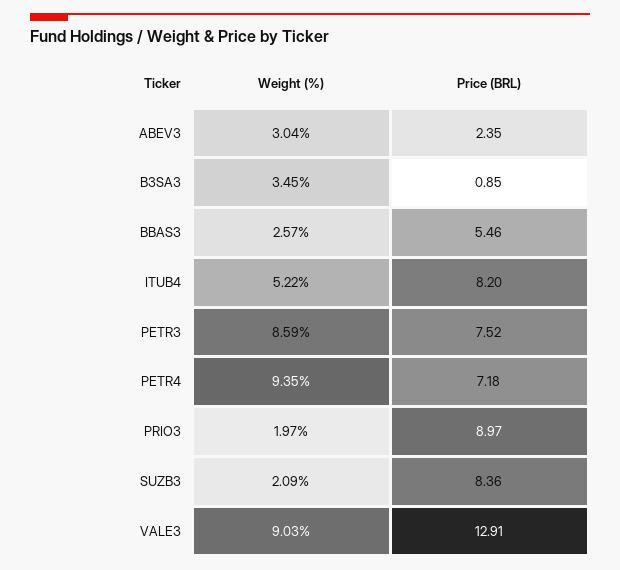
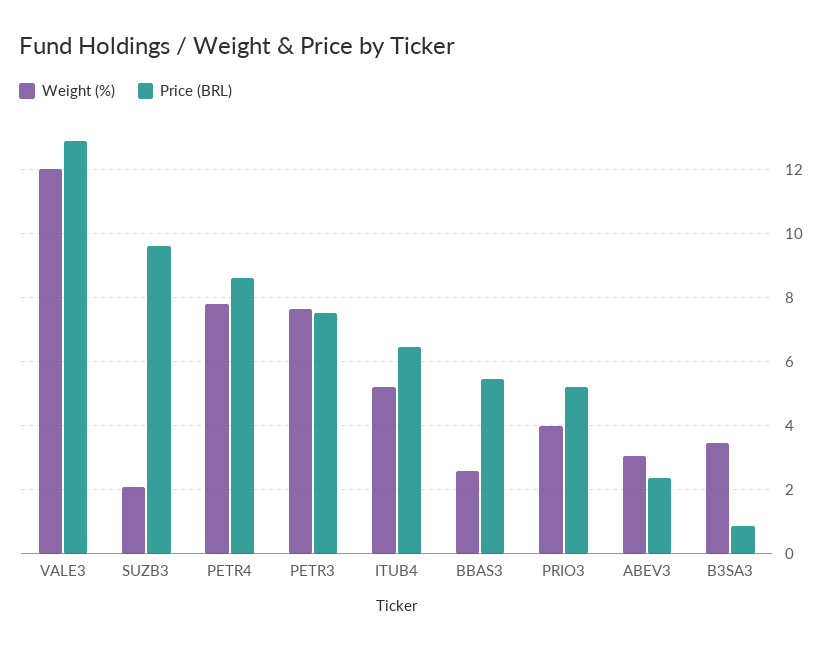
  {
    "Weight (%)": {
      "ABEV3": 3.04,
      "B3SA3": 3.45,
      "BBAS3": 2.57,
      "ITUB4": 5.22,
-     "PETR3": 8.59,
+     "PETR3": 7.6,
-     "PETR4": 9.35,
+     "PETR4": 7.8,
-     "PRIO3": 1.97,
+     "PRIO3": 4,
      "SUZB3": 2.09,
-     "VALE3": 9.03
+     "VALE3": 12
    },
    "Price (BRL)": {
      "ABEV3": 2.35,
      "B3SA3": 0.85,
      "BBAS3": 5.46,
-     "ITUB4": 8.2,
+     "ITUB4": 6.4,
      "PETR3": 7.52,
-     "PETR4": 7.18,
+     "PETR4": 8.6,
-     "PRIO3": 8.97,
+     "PRIO3": 5.2,
-     "SUZB3": 8.36,
+     "SUZB3": 9.6,
      "VALE3": 12.91
    }
  }

